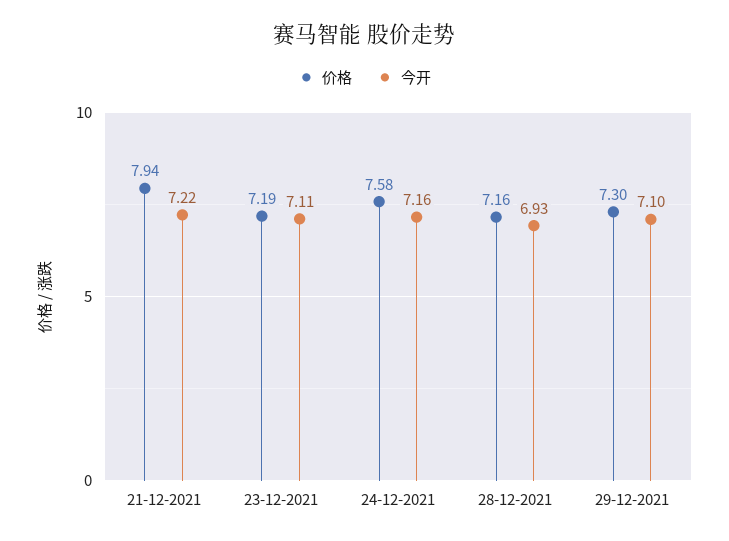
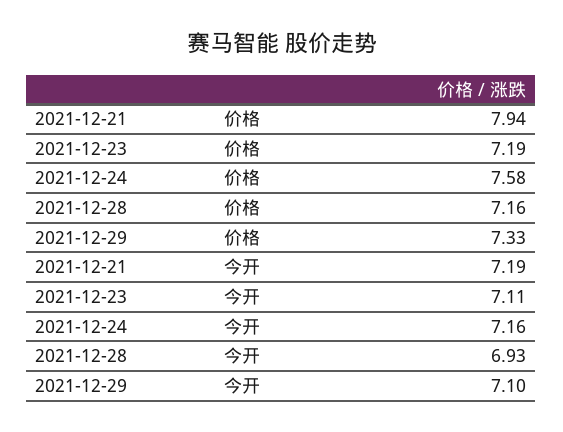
  {
    "价格": {
      "21-12-2021": 7.94,
      "23-12-2021": 7.19,
      "24-12-2021": 7.58,
      "28-12-2021": 7.16,
-     "29-12-2021": 7.3
+     "29-12-2021": 7.33
    },
    "今开": {
-     "21-12-2021": 7.22,
+     "21-12-2021": 7.19,
      "23-12-2021": 7.11,
      "24-12-2021": 7.16,
      "28-12-2021": 6.93,
      "29-12-2021": 7.1
    }
  }

